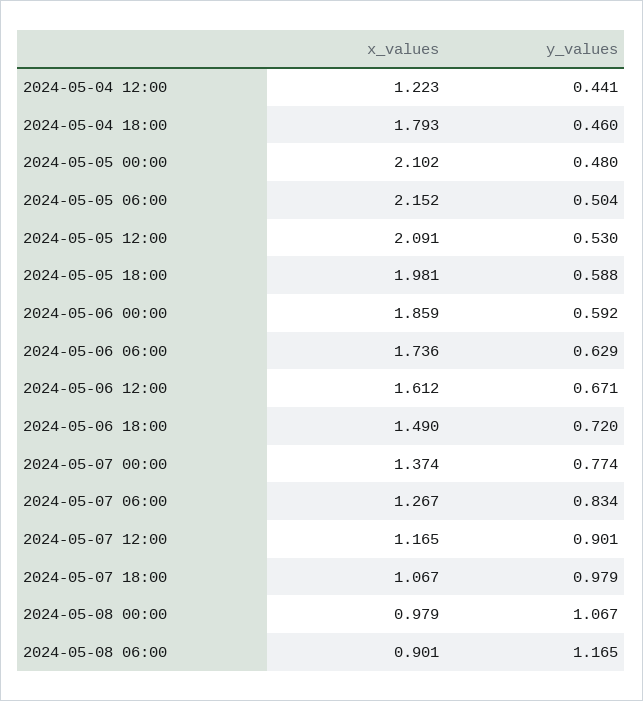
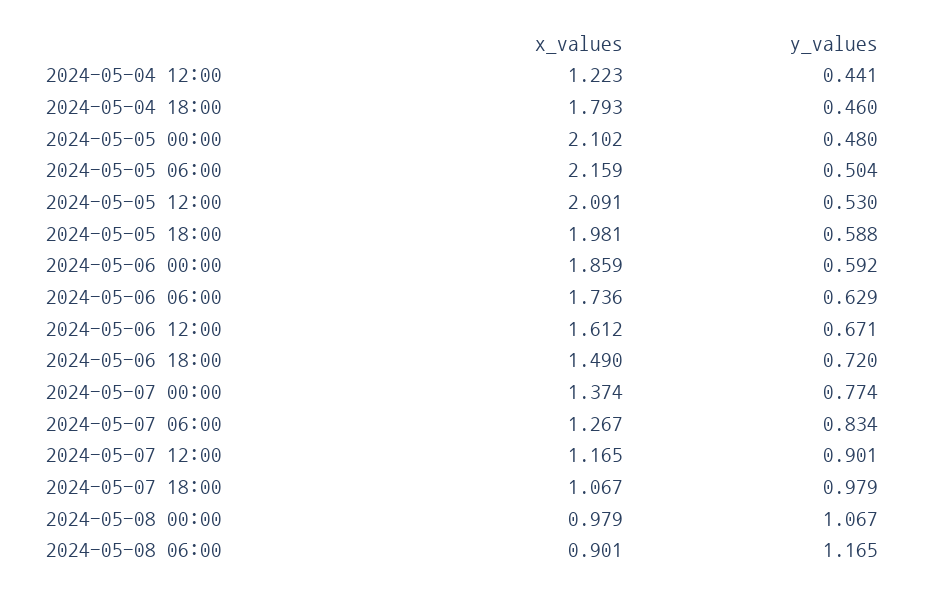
  {
    "x_values": {
      "2024-05-04 12:00": 1.223,
      "2024-05-04 18:00": 1.793,
      "2024-05-05 00:00": 2.102,
-     "2024-05-05 06:00": 2.152,
+     "2024-05-05 06:00": 2.159,
      "2024-05-05 12:00": 2.091,
      "2024-05-05 18:00": 1.981,
      "2024-05-06 00:00": 1.859,
      "2024-05-06 06:00": 1.736,
      "2024-05-06 12:00": 1.612,
      "2024-05-06 18:00": 1.49,
      "2024-05-07 00:00": 1.374,
      "2024-05-07 06:00": 1.267,
      "2024-05-07 12:00": 1.165,
      "2024-05-07 18:00": 1.067,
      "2024-05-08 00:00": 0.979,
      "2024-05-08 06:00": 0.901
    },
    "y_values": {
      "2024-05-04 12:00": 0.441,
      "2024-05-04 18:00": 0.46,
      "2024-05-05 00:00": 0.48,
      "2024-05-05 06:00": 0.504,
      "2024-05-05 12:00": 0.53,
      "2024-05-05 18:00": 0.588,
      "2024-05-06 00:00": 0.592,
      "2024-05-06 06:00": 0.629,
      "2024-05-06 12:00": 0.671,
      "2024-05-06 18:00": 0.72,
      "2024-05-07 00:00": 0.774,
      "2024-05-07 06:00": 0.834,
      "2024-05-07 12:00": 0.901,
      "2024-05-07 18:00": 0.979,
      "2024-05-08 00:00": 1.067,
      "2024-05-08 06:00": 1.165
    }
  }

